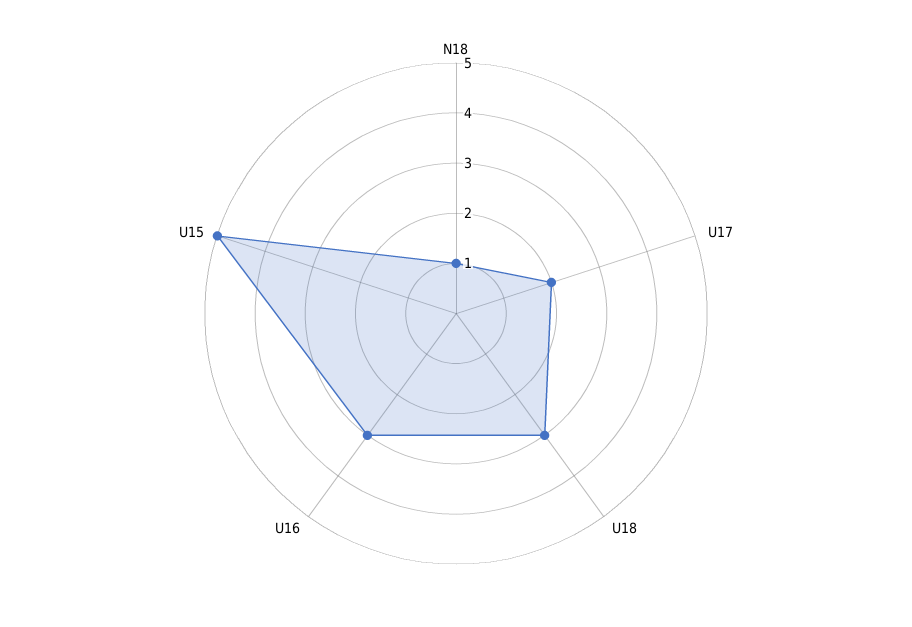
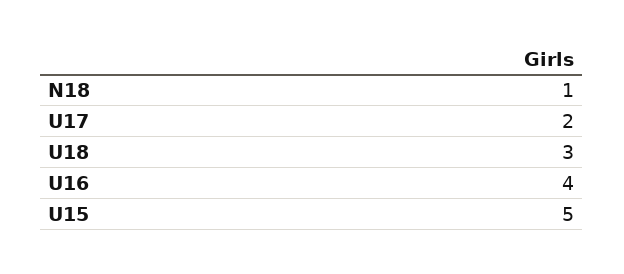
  {
    "N18": 1,
    "U17": 2,
    "U18": 3,
-   "U16": 3,
+   "U16": 4,
    "U15": 5
  }

